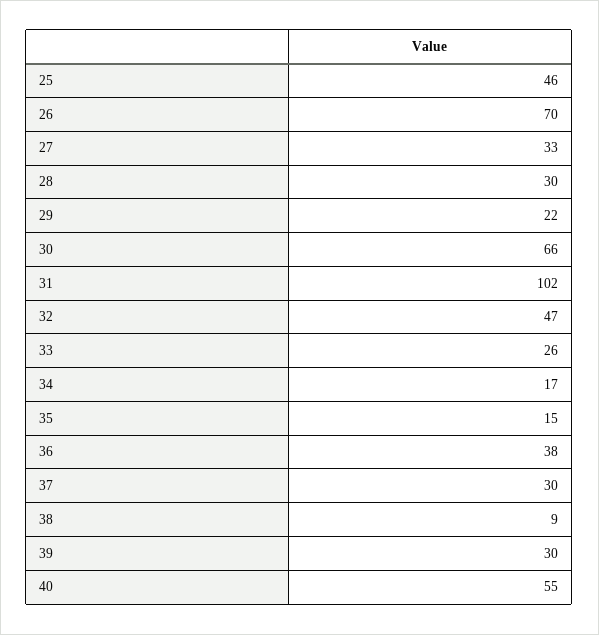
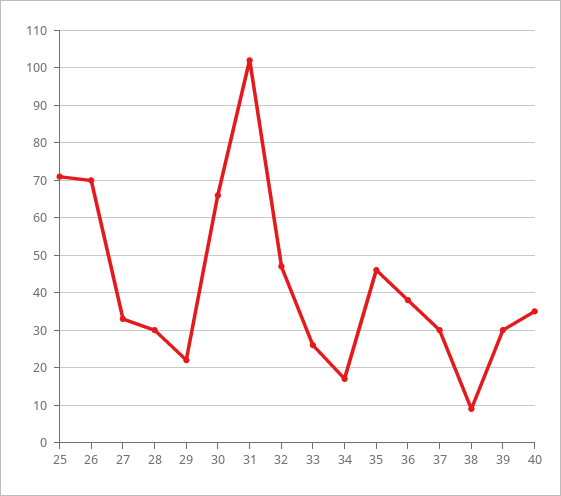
  {
-   "25": 46,
+   "25": 70,
    "26": 70,
    "27": 33,
    "28": 30,
    "29": 22,
    "30": 66,
    "31": 102,
    "32": 47,
    "33": 26,
    "34": 17,
-   "35": 15,
+   "35": 45,
    "36": 38,
    "37": 30,
    "38": 9,
    "39": 30,
-   "40": 55
+   "40": 35
  }

